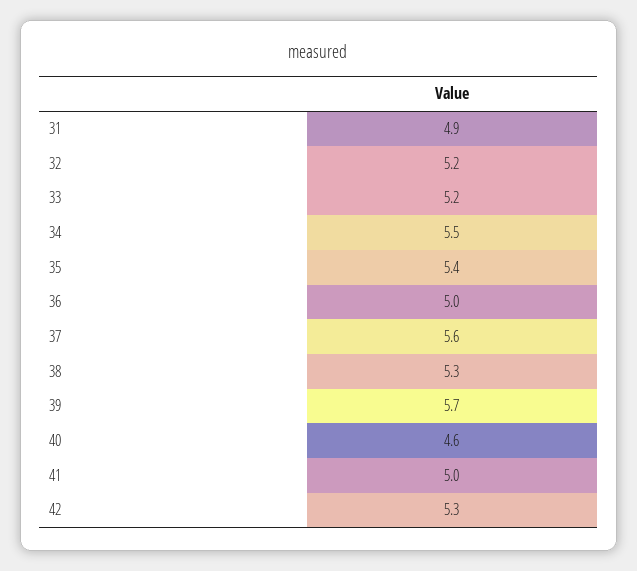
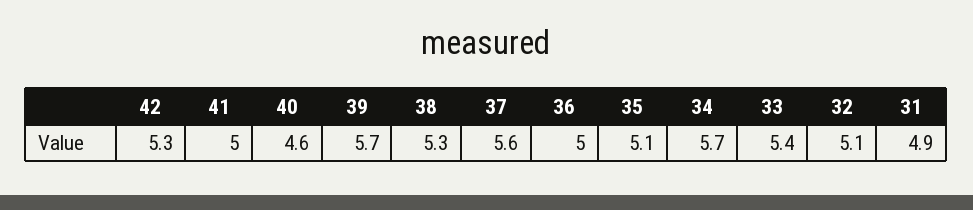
  {
    "31": 4.9,
-   "32": 5.2,
+   "32": 5.1,
-   "33": 5.2,
+   "33": 5.4,
-   "34": 5.5,
+   "34": 5.7,
-   "35": 5.4,
+   "35": 5.1,
    "36": 5,
    "37": 5.6,
    "38": 5.3,
    "39": 5.7,
    "40": 4.6,
    "41": 5,
    "42": 5.3
  }

